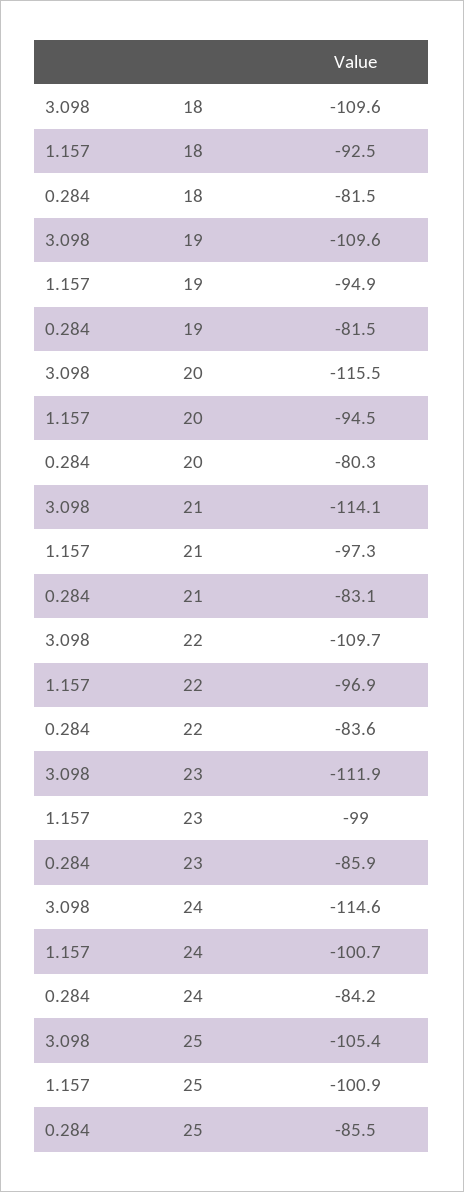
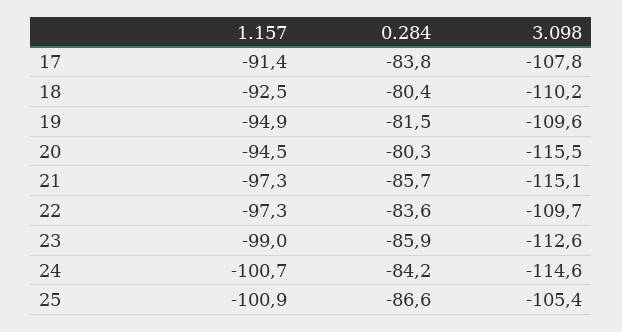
  {
    "3.098": {
-     "18": -109.6,
+     "18": -110.2,
      "19": -109.6,
      "20": -115.5,
-     "21": -114.1,
+     "21": -115.1,
      "22": -109.7,
-     "23": -111.9,
+     "23": -112.6,
      "24": -114.6,
-     "25": -105.4
+     "25": -105.4,
+     "17": -107.8
    },
    "1.157": {
      "18": -92.5,
      "19": -94.9,
      "20": -94.5,
      "21": -97.3,
-     "22": -96.9,
+     "22": -97.3,
      "23": -99,
      "24": -100.7,
-     "25": -100.9
+     "25": -100.9,
+     "17": -91.4
    },
    "0.284": {
-     "18": -81.5,
+     "18": -80.4,
      "19": -81.5,
      "20": -80.3,
-     "21": -83.1,
+     "21": -85.7,
      "22": -83.6,
      "23": -85.9,
      "24": -84.2,
-     "25": -85.5
+     "25": -86.6,
+     "17": -83.8
    }
  }

